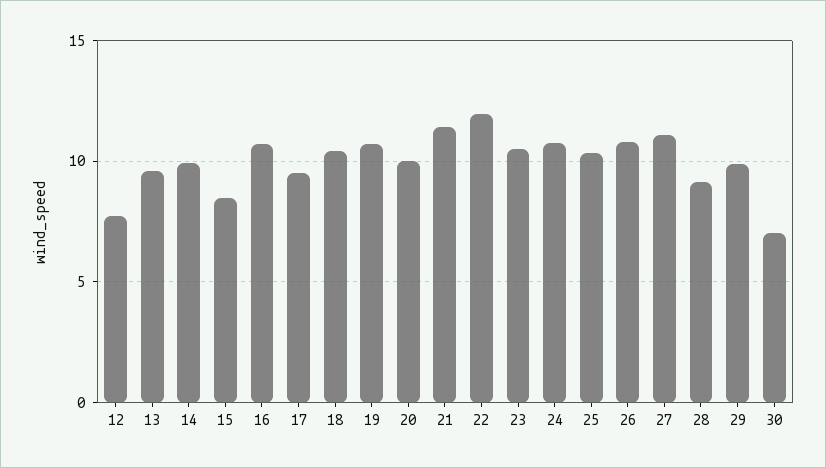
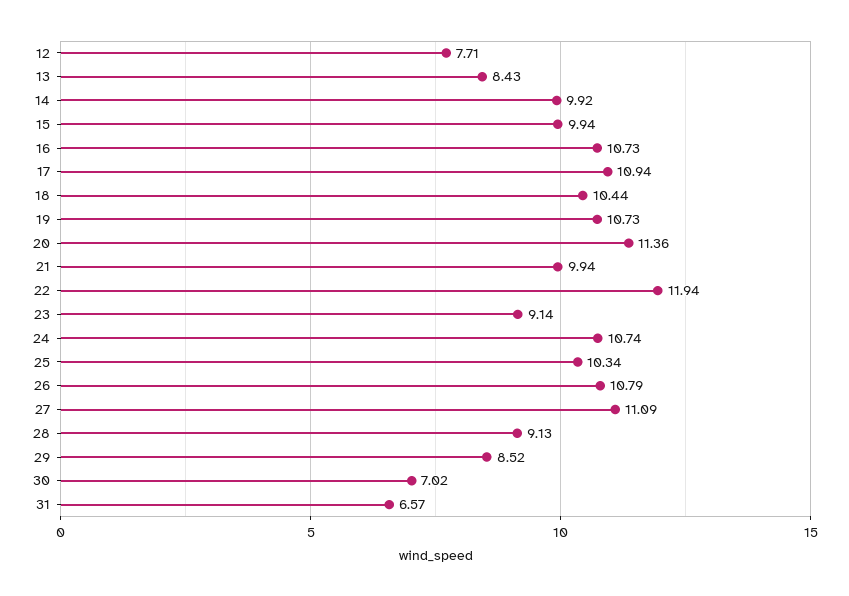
  {
    "12": 7.71,
-   "13": 9.5,
+   "13": 8.43,
    "14": 9.92,
-   "15": 8.5,
+   "15": 9.94,
    "16": 10.73,
-   "17": 9.5,
+   "17": 10.94,
    "18": 10.44,
    "19": 10.73,
-   "20": 10,
+   "20": 11.36,
-   "21": 11.5,
+   "21": 9.94,
    "22": 11.94,
-   "23": 10.5,
+   "23": 9.14,
    "24": 10.74,
    "25": 10.34,
    "26": 10.79,
    "27": 11.09,
    "28": 9.13,
-   "29": 10,
+   "29": 8.52,
-   "30": 7.02
+   "30": 7.02,
+   "31": 6.57
  }

